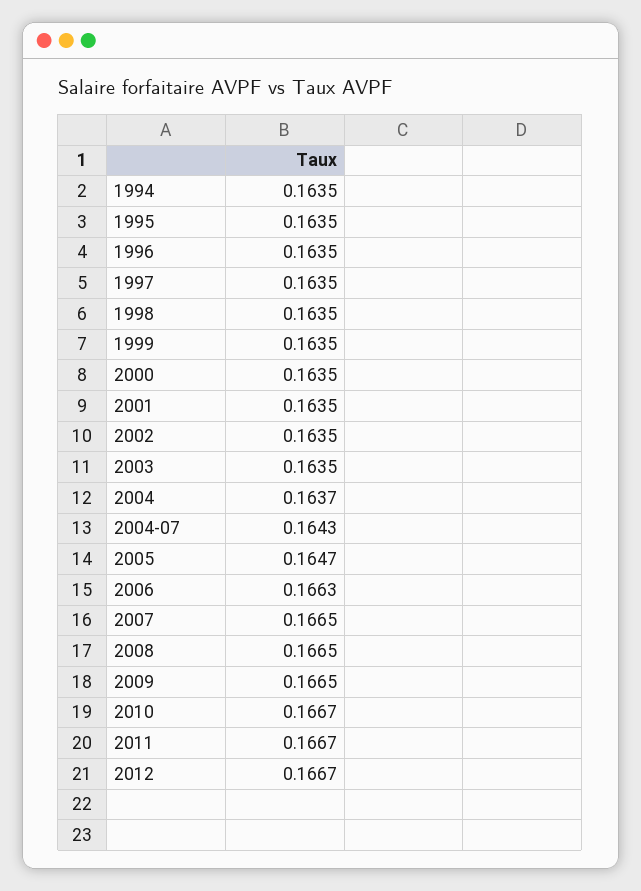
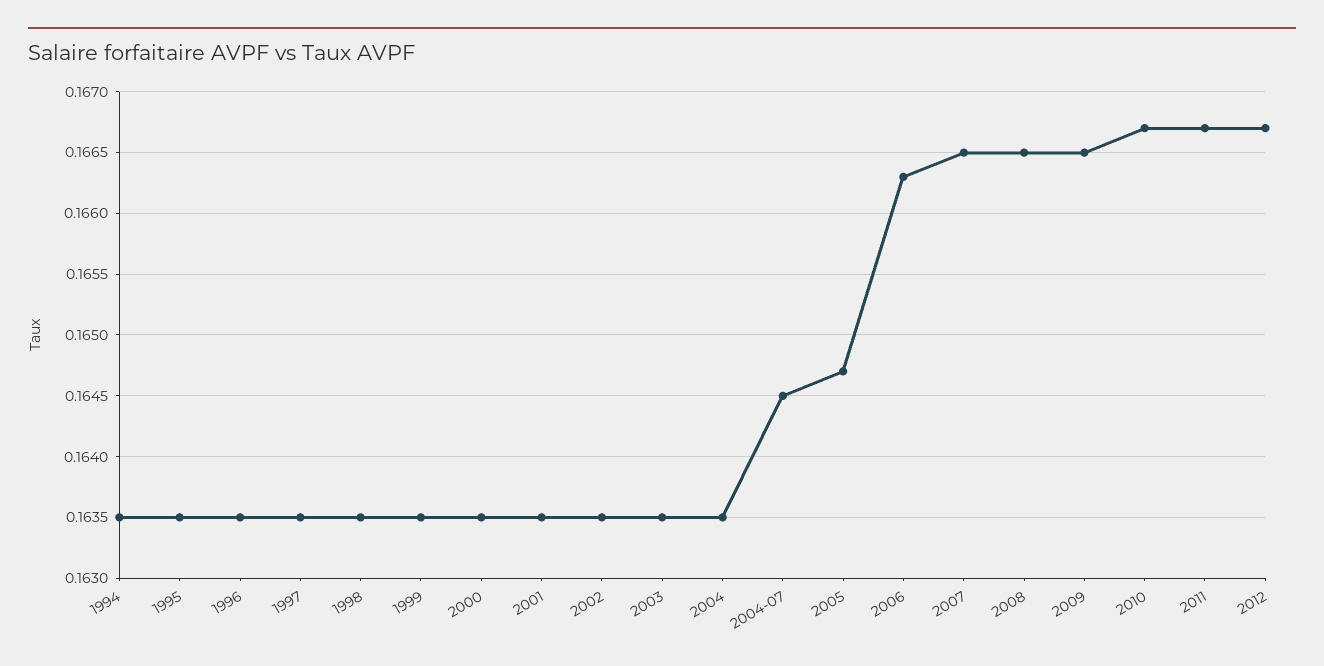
  {
    "1994": 0.1635,
    "1995": 0.1635,
    "1996": 0.1635,
    "1997": 0.1635,
    "1998": 0.1635,
    "1999": 0.1635,
    "2000": 0.1635,
    "2001": 0.1635,
    "2002": 0.1635,
    "2003": 0.1635,
-   "2004": 0.1637,
+   "2004": 0.1635,
-   "2004-07": 0.1643,
+   "2004-07": 0.1645,
    "2005": 0.1647,
    "2006": 0.1663,
    "2007": 0.1665,
    "2008": 0.1665,
    "2009": 0.1665,
    "2010": 0.1667,
    "2011": 0.1667,
    "2012": 0.1667
  }

